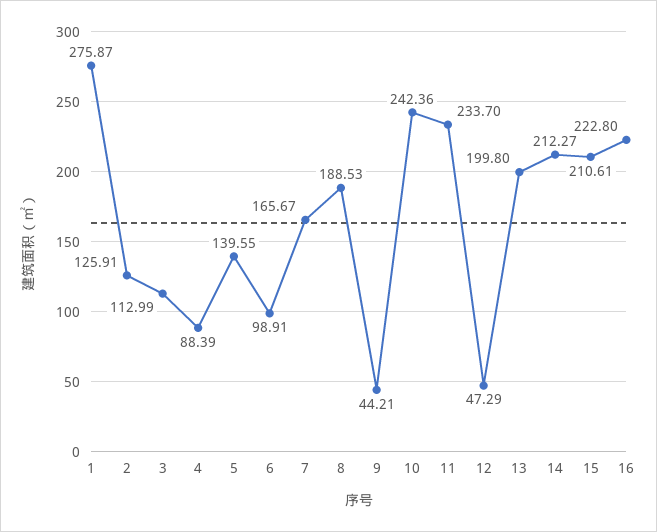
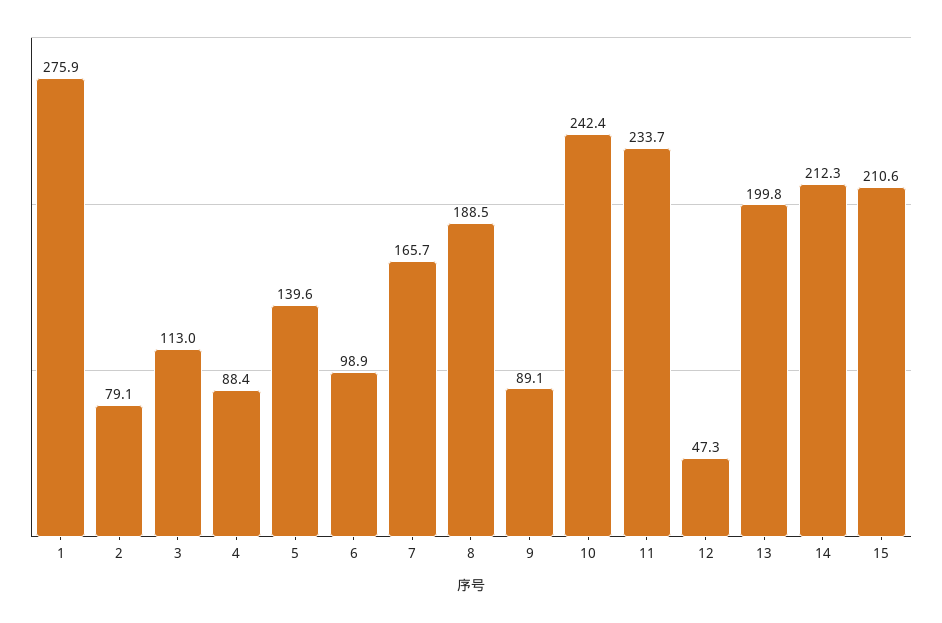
  {
    "1": 275.87,
-   "2": 125.91,
+   "2": 79.1,
    "3": 112.99,
    "4": 88.39,
    "5": 139.55,
    "6": 98.91,
    "7": 165.67,
    "8": 188.53,
-   "9": 44.21,
+   "9": 89.1,
    "10": 242.36,
    "11": 233.7,
    "12": 47.29,
    "13": 199.8,
    "14": 212.27,
-   "15": 210.61,
+   "15": 210.61
-   "16": 222.8
  }

